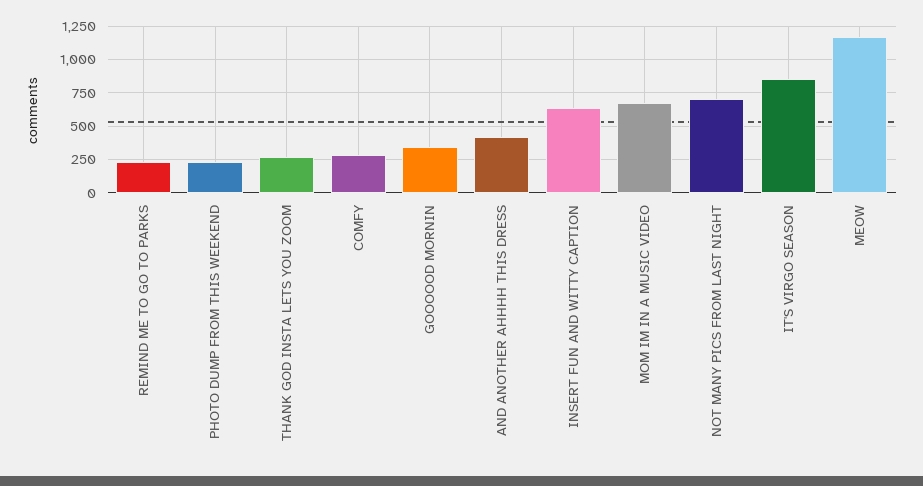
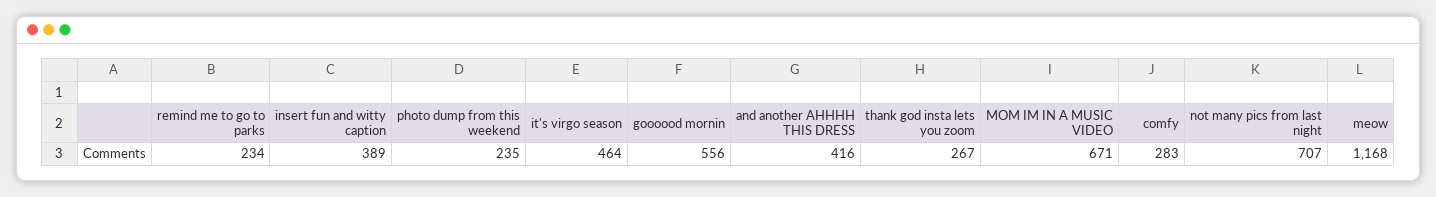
  {
    "REMIND ME TO GO TO PARKS": 234,
    "PHOTO DUMP FROM THIS WEEKEND": 235,
    "THANK GOD INSTA LETS YOU ZOOM": 267,
    "COMFY": 283,
-   "GOOOOOD MORNIN": 350,
+   "GOOOOOD MORNIN": 556,
    "AND ANOTHER AHHHH THIS DRESS": 416,
-   "INSERT FUN AND WITTY CAPTION": 650,
+   "INSERT FUN AND WITTY CAPTION": 389,
    "MOM IM IN A MUSIC VIDEO": 671,
    "NOT MANY PICS FROM LAST NIGHT": 707,
-   "IT'S VIRGO SEASON": 850,
+   "IT'S VIRGO SEASON": 464,
    "MEOW": 1168
  }

